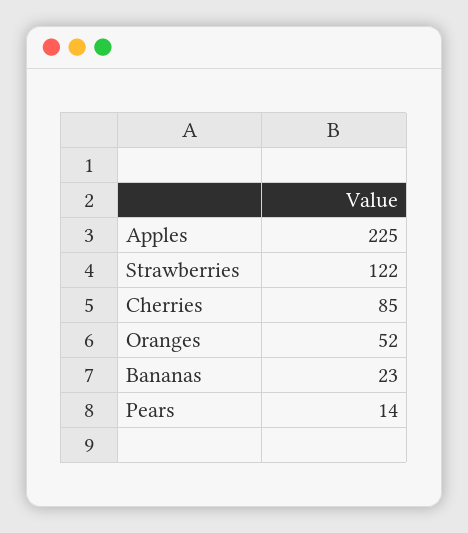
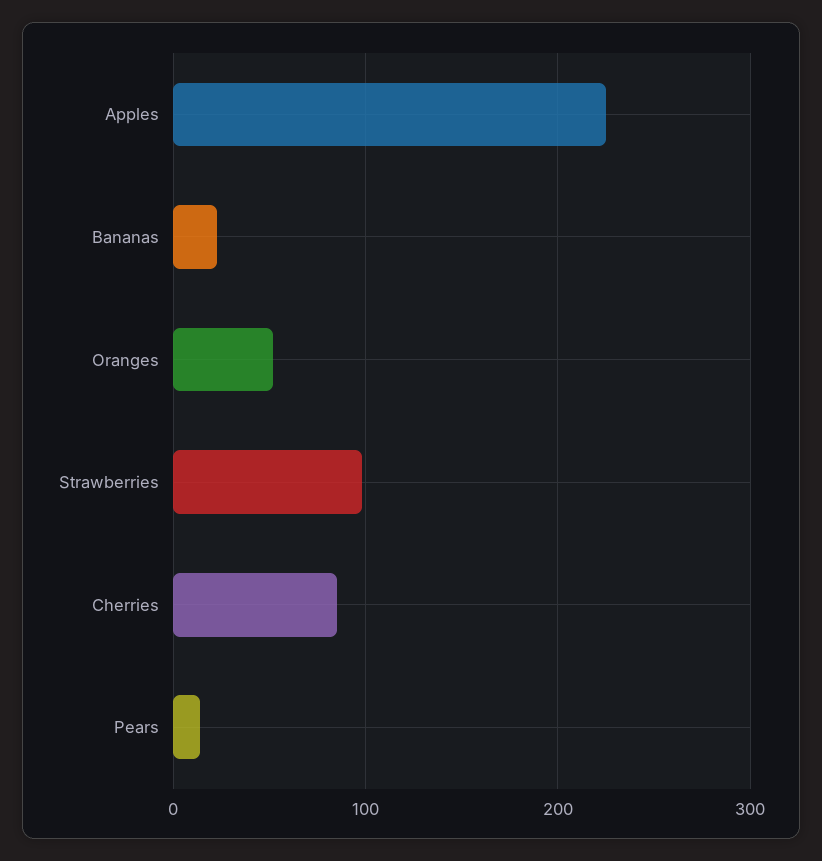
  {
    "Apples": 225,
-   "Strawberries": 122,
+   "Strawberries": 100,
    "Cherries": 85,
    "Oranges": 52,
    "Bananas": 23,
    "Pears": 14
  }

